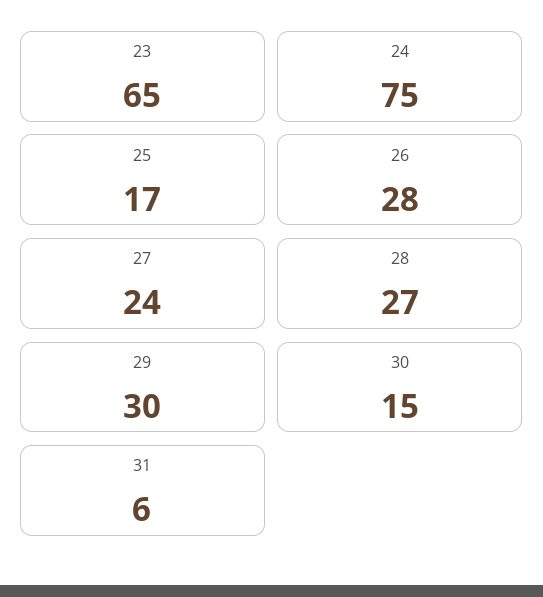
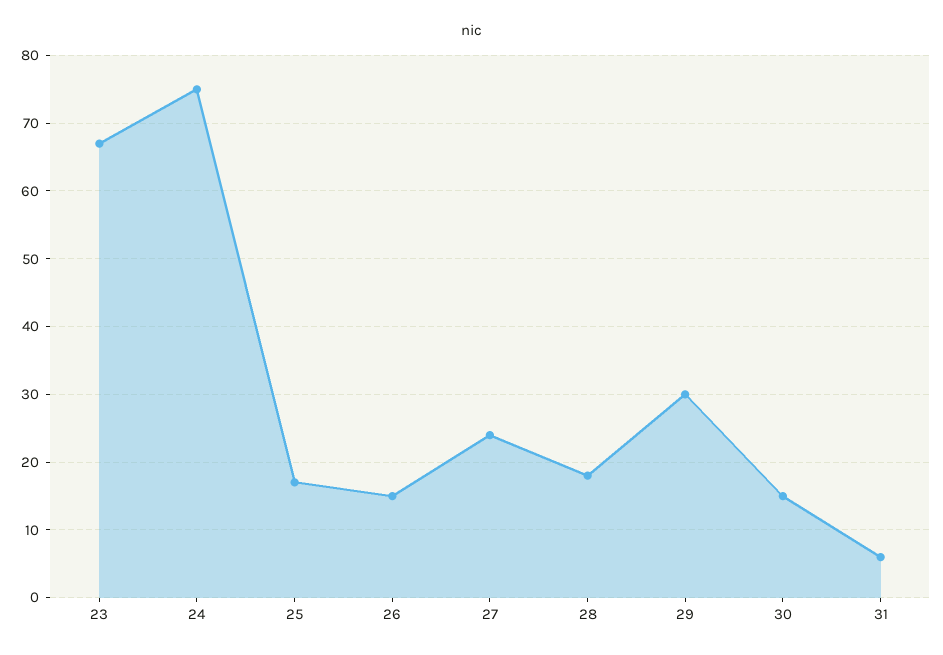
  {
-   "23": 65,
+   "23": 67,
    "24": 75,
    "25": 17,
-   "26": 28,
+   "26": 15,
    "27": 24,
-   "28": 27,
+   "28": 18,
    "29": 30,
    "30": 15,
    "31": 6
  }

